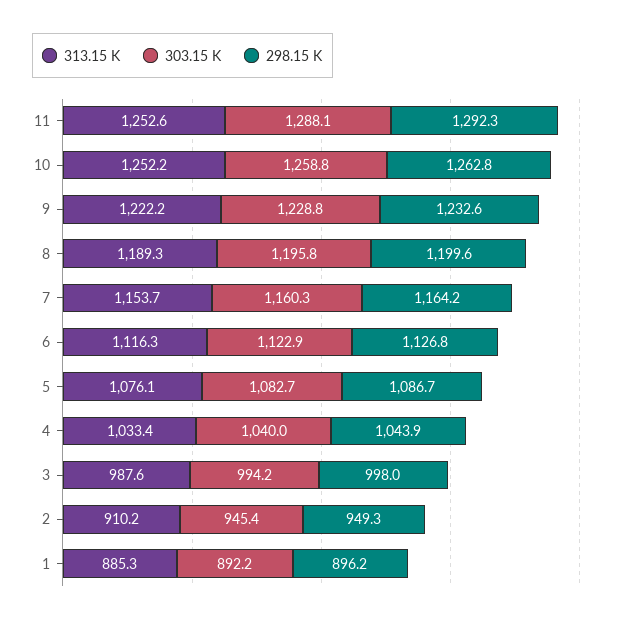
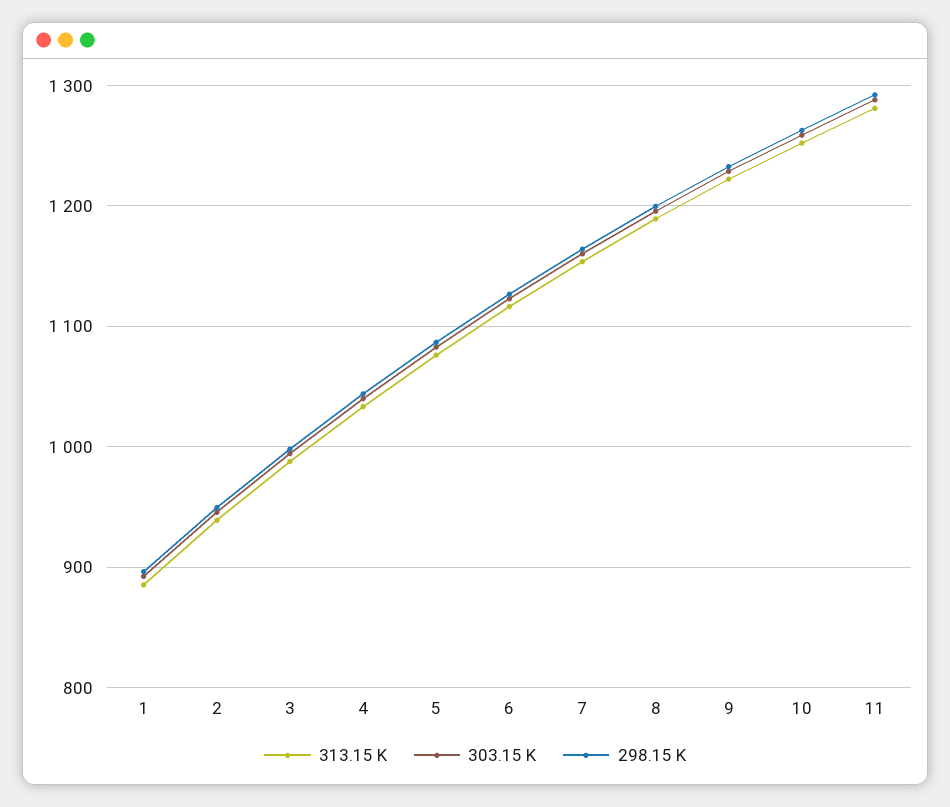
  {
    "313.15 K": {
-     "11": 1252.6,
+     "11": 1280,
      "10": 1252.2,
      "9": 1222.2,
      "8": 1189.3,
      "7": 1153.7,
      "6": 1116.3,
      "5": 1076.1,
      "4": 1033.4,
      "3": 987.6,
-     "2": 910.2,
+     "2": 940,
      "1": 885.3
    },
    "303.15 K": {
      "11": 1288.1,
      "10": 1258.8,
      "9": 1228.8,
      "8": 1195.8,
      "7": 1160.3,
      "6": 1122.9,
      "5": 1082.7,
      "4": 1040,
      "3": 994.2,
      "2": 945.4,
      "1": 892.2
    },
    "298.15 K": {
      "11": 1292.3,
      "10": 1262.8,
      "9": 1232.6,
      "8": 1199.6,
      "7": 1164.2,
      "6": 1126.8,
      "5": 1086.7,
      "4": 1043.9,
      "3": 998,
      "2": 949.3,
      "1": 896.2
    }
  }

